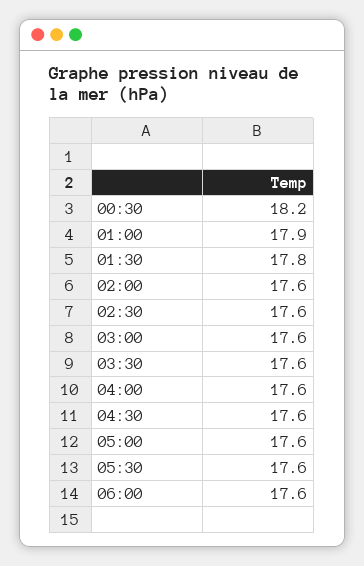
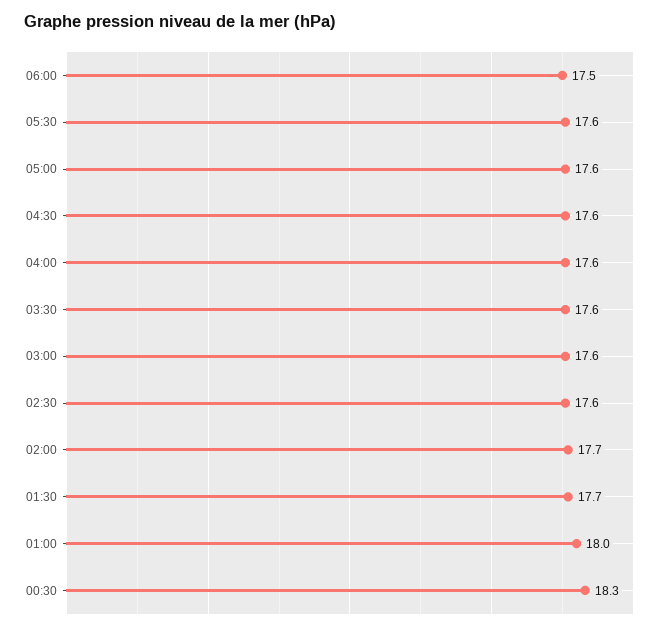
  {
-   "00:30": 18.2,
+   "00:30": 18.3,
-   "01:00": 17.9,
+   "01:00": 18,
-   "01:30": 17.8,
+   "01:30": 17.7,
-   "02:00": 17.6,
+   "02:00": 17.7,
    "02:30": 17.6,
    "03:00": 17.6,
    "03:30": 17.6,
    "04:00": 17.6,
    "04:30": 17.6,
    "05:00": 17.6,
    "05:30": 17.6,
-   "06:00": 17.6
+   "06:00": 17.5
  }

